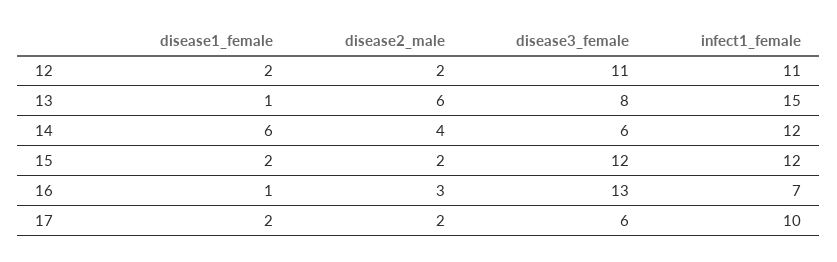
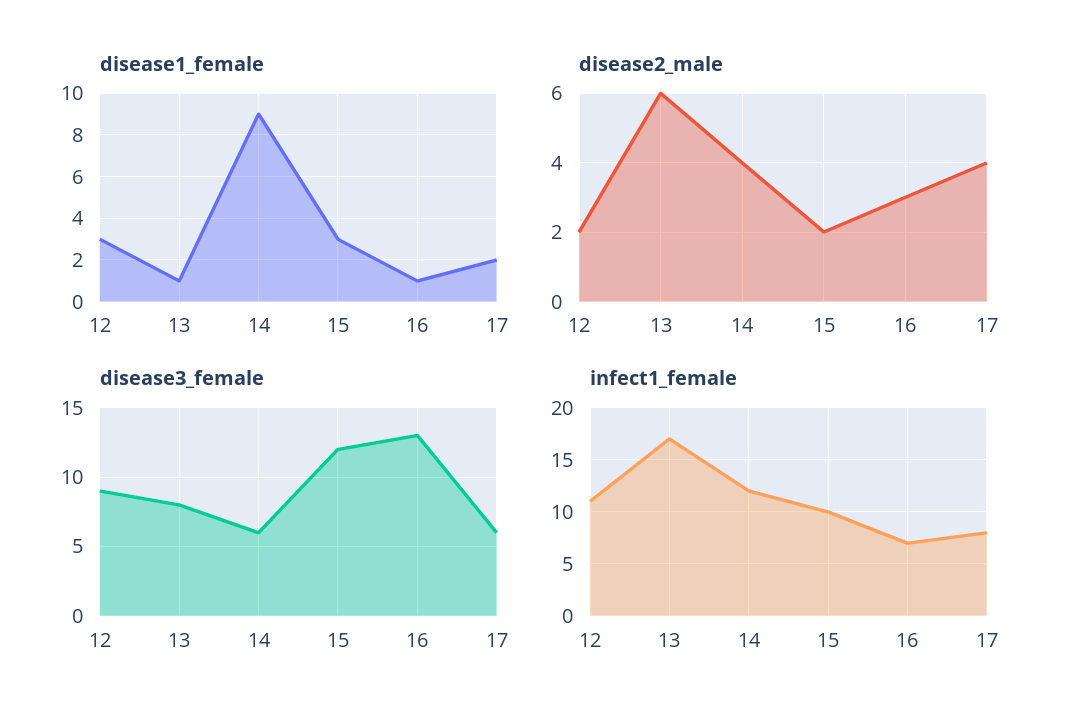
  {
    "disease1_female": {
-     "12": 2,
+     "12": 3,
      "13": 1,
-     "14": 6,
+     "14": 9,
-     "15": 2,
+     "15": 3,
      "16": 1,
      "17": 2
    },
    "disease2_male": {
      "12": 2,
      "13": 6,
      "14": 4,
      "15": 2,
      "16": 3,
-     "17": 2
+     "17": 4
    },
    "disease3_female": {
-     "12": 11,
+     "12": 9,
      "13": 8,
      "14": 6,
      "15": 12,
      "16": 13,
      "17": 6
    },
    "infect1_female": {
      "12": 11,
-     "13": 15,
+     "13": 17,
      "14": 12,
-     "15": 12,
+     "15": 10,
      "16": 7,
-     "17": 10
+     "17": 8
    }
  }

